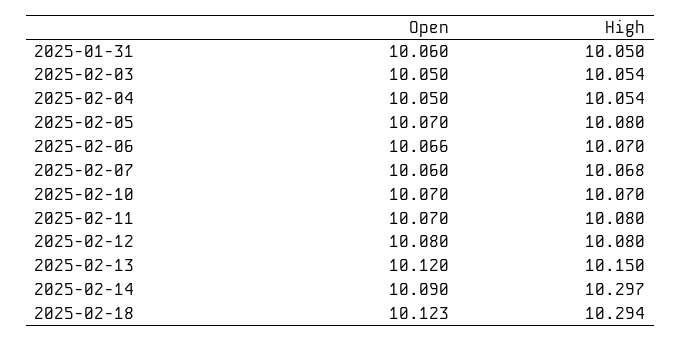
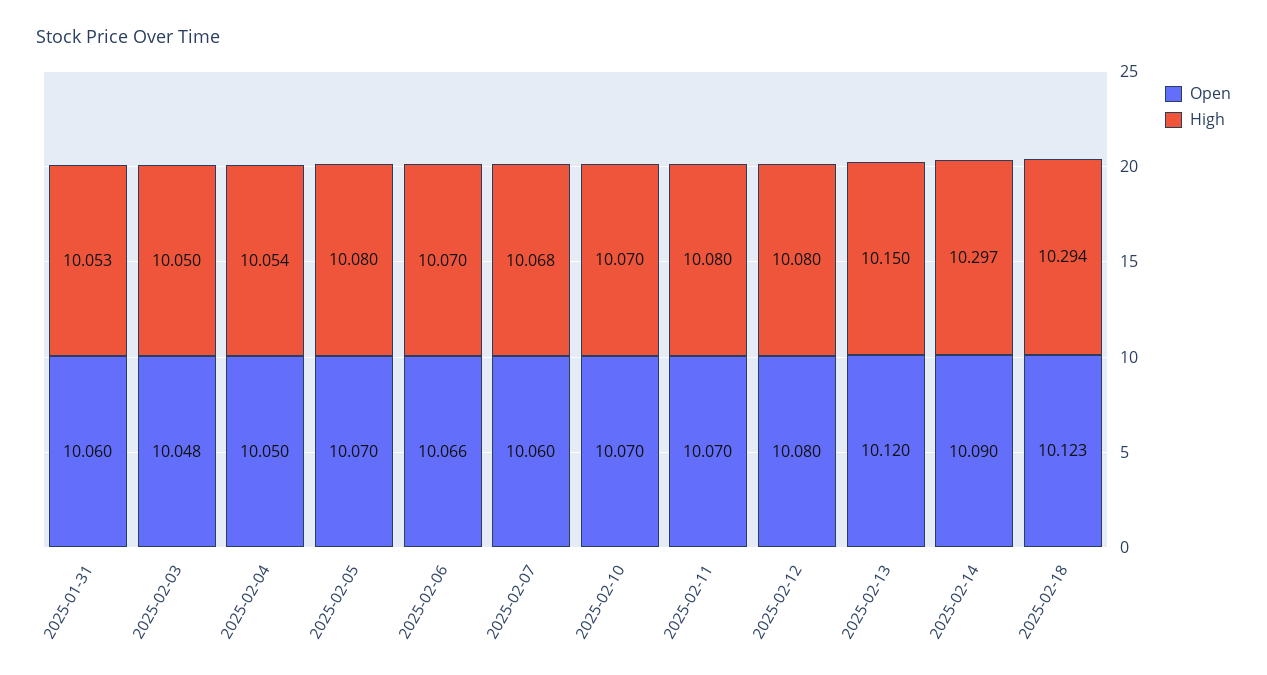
  {
    "Open": {
      "2025-01-31": 10.06,
-     "2025-02-03": 10.05,
+     "2025-02-03": 10.048,
      "2025-02-04": 10.05,
      "2025-02-05": 10.07,
      "2025-02-06": 10.066,
      "2025-02-07": 10.06,
      "2025-02-10": 10.07,
      "2025-02-11": 10.07,
      "2025-02-12": 10.08,
      "2025-02-13": 10.12,
      "2025-02-14": 10.09,
      "2025-02-18": 10.123
    },
    "High": {
-     "2025-01-31": 10.05,
+     "2025-01-31": 10.053,
-     "2025-02-03": 10.054,
+     "2025-02-03": 10.05,
      "2025-02-04": 10.054,
      "2025-02-05": 10.08,
      "2025-02-06": 10.07,
      "2025-02-07": 10.068,
      "2025-02-10": 10.07,
      "2025-02-11": 10.08,
      "2025-02-12": 10.08,
      "2025-02-13": 10.15,
      "2025-02-14": 10.297,
      "2025-02-18": 10.294
    }
  }

